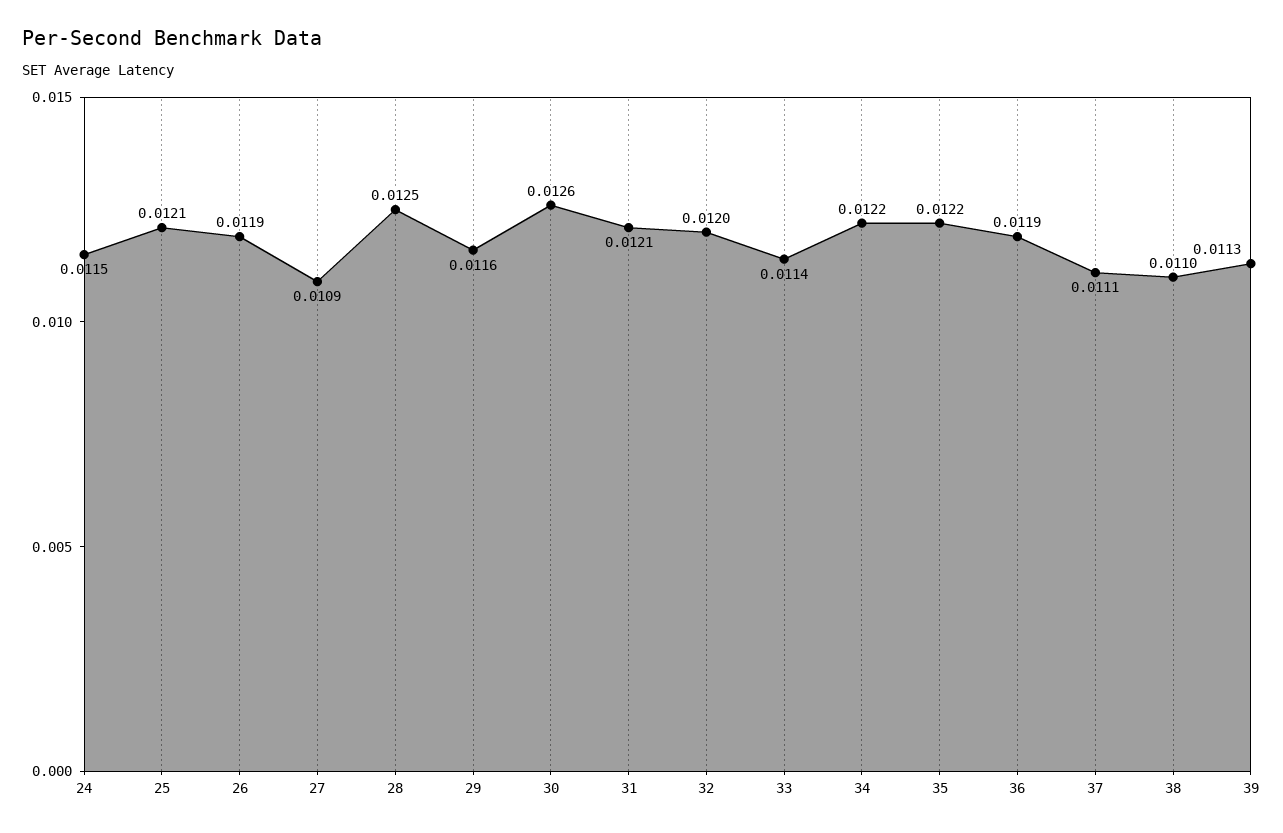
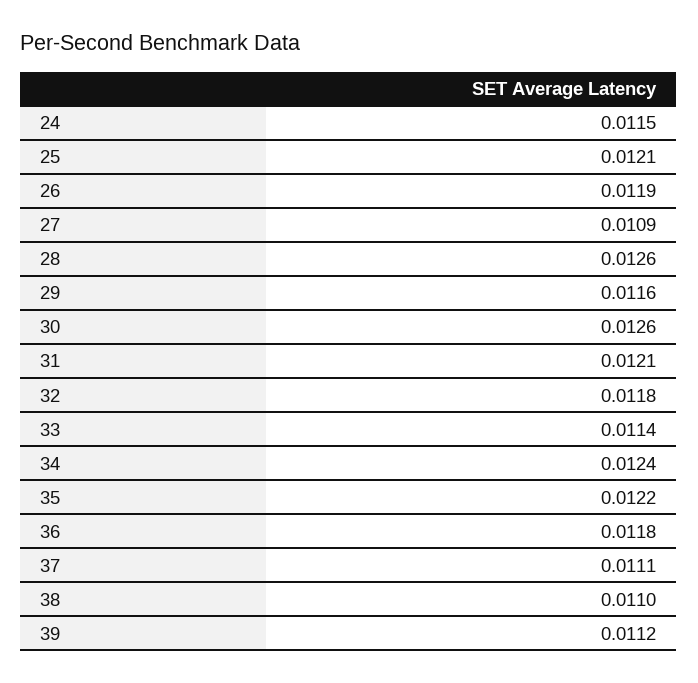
  {
    "24": 0.0115,
    "25": 0.0121,
    "26": 0.0119,
    "27": 0.0109,
-   "28": 0.0125,
+   "28": 0.0126,
    "29": 0.0116,
    "30": 0.0126,
    "31": 0.0121,
-   "32": 0.012,
+   "32": 0.0118,
    "33": 0.0114,
-   "34": 0.0122,
+   "34": 0.0124,
    "35": 0.0122,
-   "36": 0.0119,
+   "36": 0.0118,
    "37": 0.0111,
    "38": 0.011,
-   "39": 0.0113
+   "39": 0.0112
  }

